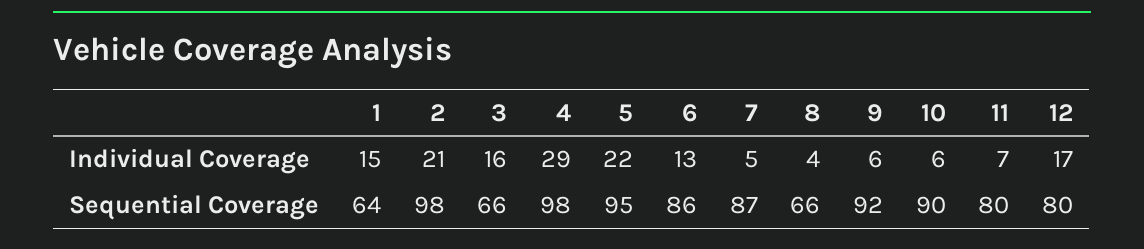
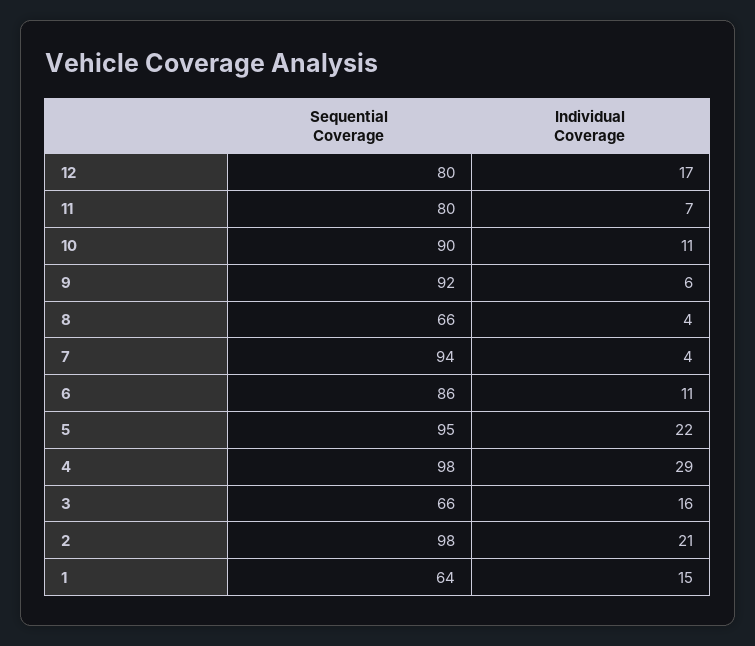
  {
    "1": {
      "Individual Coverage": 15,
      "Sequential Coverage": 64
    },
    "2": {
      "Individual Coverage": 21,
      "Sequential Coverage": 98
    },
    "3": {
      "Individual Coverage": 16,
      "Sequential Coverage": 66
    },
    "4": {
      "Individual Coverage": 29,
      "Sequential Coverage": 98
    },
    "5": {
      "Individual Coverage": 22,
      "Sequential Coverage": 95
    },
    "6": {
-     "Individual Coverage": 13,
+     "Individual Coverage": 11,
      "Sequential Coverage": 86
    },
    "7": {
-     "Individual Coverage": 5,
+     "Individual Coverage": 4,
-     "Sequential Coverage": 87
+     "Sequential Coverage": 94
    },
    "8": {
      "Individual Coverage": 4,
      "Sequential Coverage": 66
    },
    "9": {
      "Individual Coverage": 6,
      "Sequential Coverage": 92
    },
    "10": {
-     "Individual Coverage": 6,
+     "Individual Coverage": 11,
      "Sequential Coverage": 90
    },
    "11": {
      "Individual Coverage": 7,
      "Sequential Coverage": 80
    },
    "12": {
      "Individual Coverage": 17,
      "Sequential Coverage": 80
    }
  }

